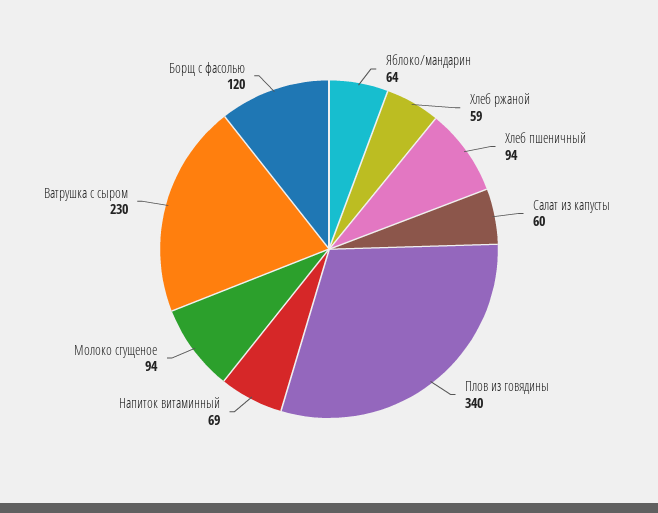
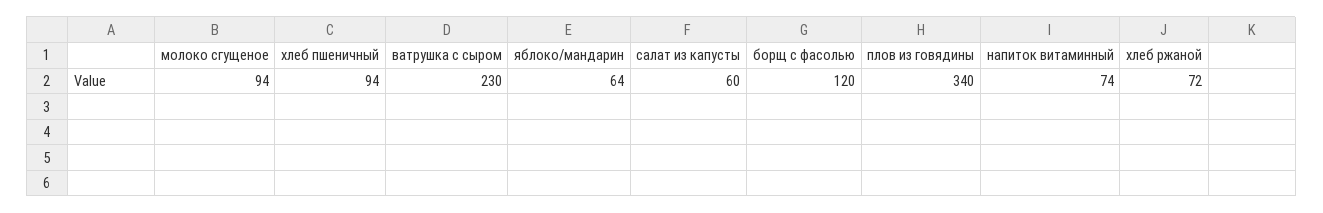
  {
    "Яблоко/мандарин": 64,
-   "Хлеб ржаной": 59,
+   "Хлеб ржаной": 72,
    "Хлеб пшеничный": 94,
    "Салат из капусты": 60,
    "Плов из говядины": 340,
-   "Напиток витаминный": 69,
+   "Напиток витаминный": 74,
    "Молоко сгущеное": 94,
    "Ватрушка с сыром": 230,
    "Борщ с фасолью": 120
  }

